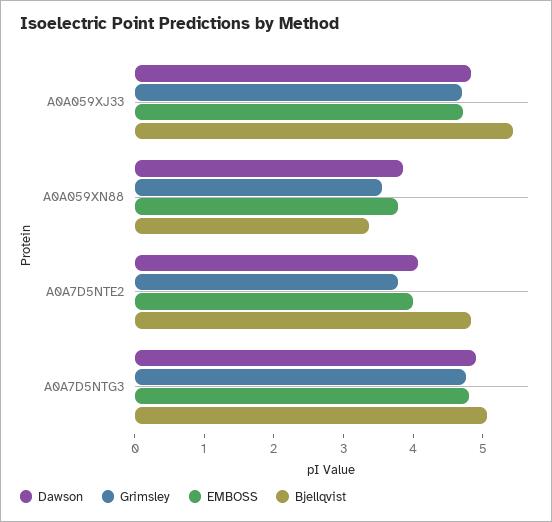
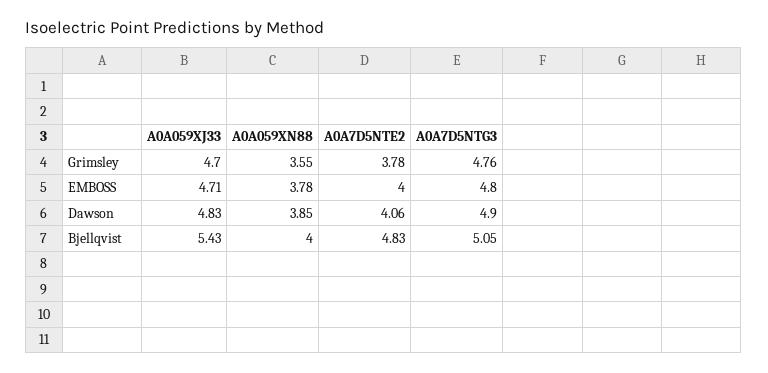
  {
    "Dawson": {
      "A0A059XJ33": 4.83,
      "A0A059XN88": 3.85,
      "A0A7D5NTE2": 4.06,
      "A0A7D5NTG3": 4.9
    },
    "Grimsley": {
      "A0A059XJ33": 4.7,
      "A0A059XN88": 3.55,
      "A0A7D5NTE2": 3.78,
      "A0A7D5NTG3": 4.76
    },
    "EMBOSS": {
      "A0A059XJ33": 4.71,
      "A0A059XN88": 3.78,
      "A0A7D5NTE2": 4,
      "A0A7D5NTG3": 4.8
    },
    "Bjellqvist": {
      "A0A059XJ33": 5.43,
-     "A0A059XN88": 3.4,
+     "A0A059XN88": 4,
      "A0A7D5NTE2": 4.83,
      "A0A7D5NTG3": 5.05
    }
  }

